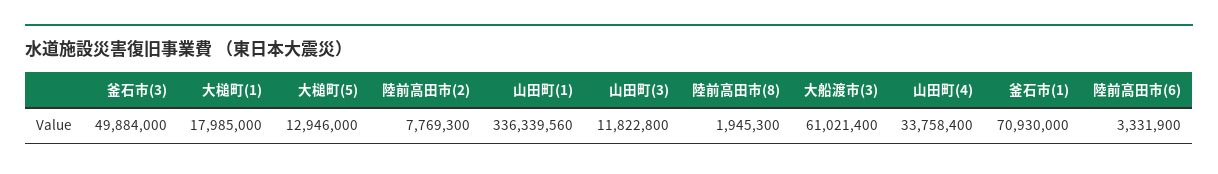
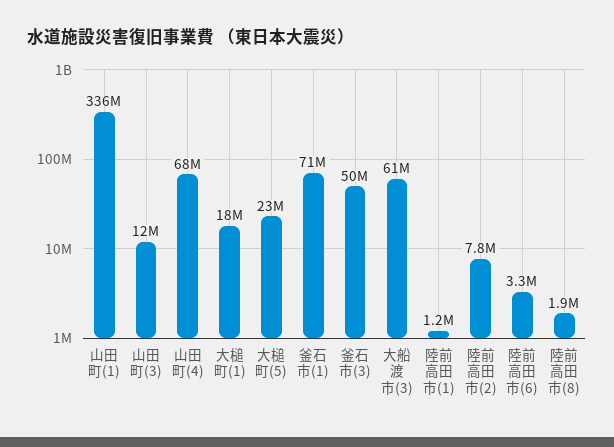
  {
    "釜石市(3)": 49884000,
    "大槌町(1)": 17985000,
-   "大槌町(5)": 12946000,
+   "大槌町(5)": 23000000,
    "陸前高田市(2)": 7769300,
    "山田町(1)": 336339560,
    "山田町(3)": 11822800,
    "陸前高田市(8)": 1945300,
    "大船渡市(3)": 61021400,
-   "山田町(4)": 33758400,
+   "山田町(4)": 68000000,
    "釜石市(1)": 70930000,
-   "陸前高田市(6)": 3331900
+   "陸前高田市(6)": 3331900,
+   "陸前高田市(1)": 1200000
  }

